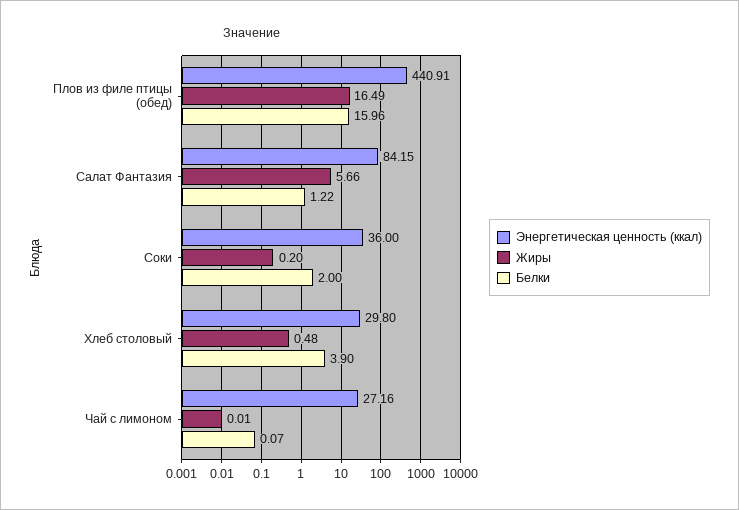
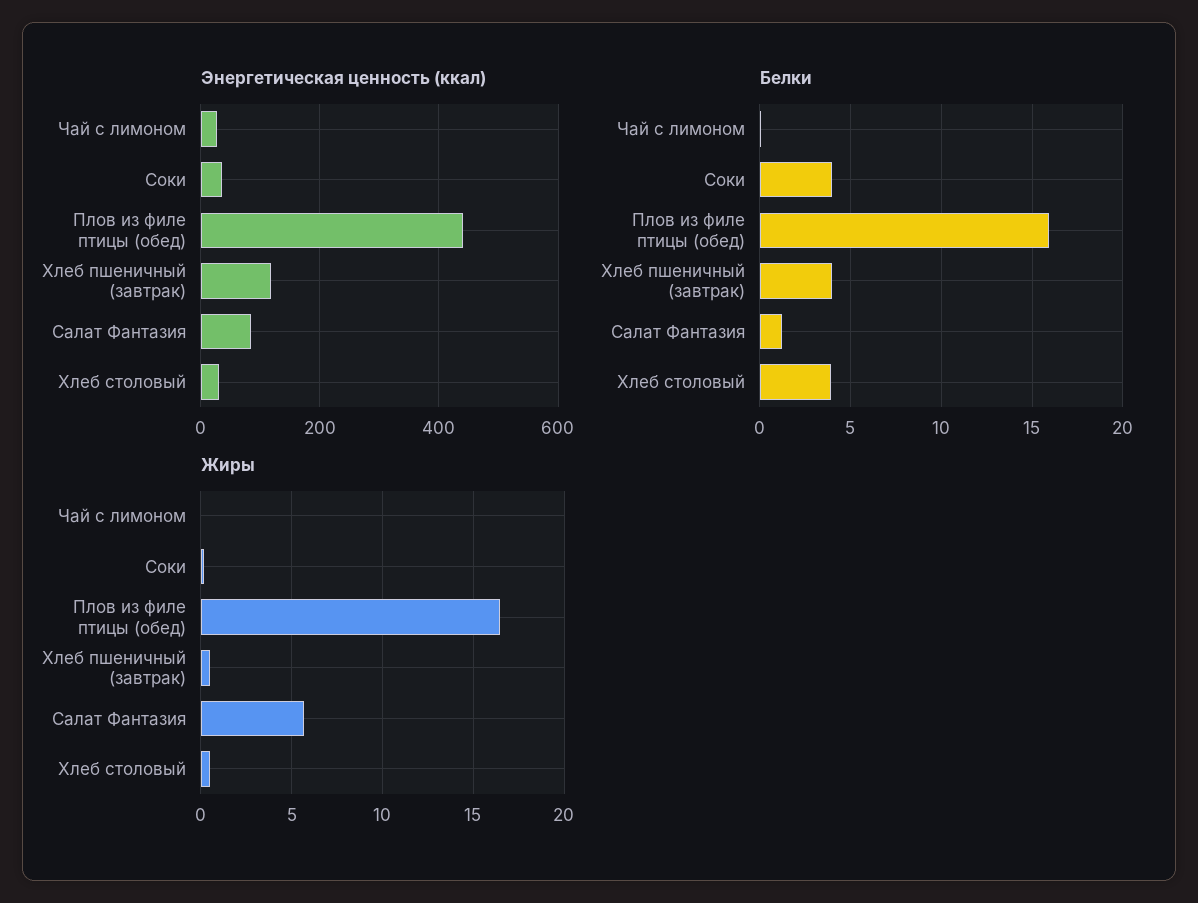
  {
    "Энергетическая ценность (ккал)": {
      "Плов из филе птицы (обед)": 440.91,
      "Салат Фантазия": 84.15,
      "Соки": 36,
      "Хлеб столовый": 29.8,
-     "Чай с лимоном": 27.16
+     "Чай с лимоном": 27.16,
+     "Хлеб пшеничный (завтрак)": 120
    },
    "Жиры": {
      "Плов из филе птицы (обед)": 16.49,
      "Салат Фантазия": 5.66,
      "Соки": 0.2,
      "Хлеб столовый": 0.48,
-     "Чай с лимоном": 0.01
+     "Чай с лимоном": 0.01,
+     "Хлеб пшеничный (завтрак)": 0.5
    },
    "Белки": {
      "Плов из филе птицы (обед)": 15.96,
      "Салат Фантазия": 1.22,
-     "Соки": 2,
+     "Соки": 4,
      "Хлеб столовый": 3.9,
-     "Чай с лимоном": 0.07
+     "Чай с лимоном": 0.07,
+     "Хлеб пшеничный (завтрак)": 4
    }
  }

